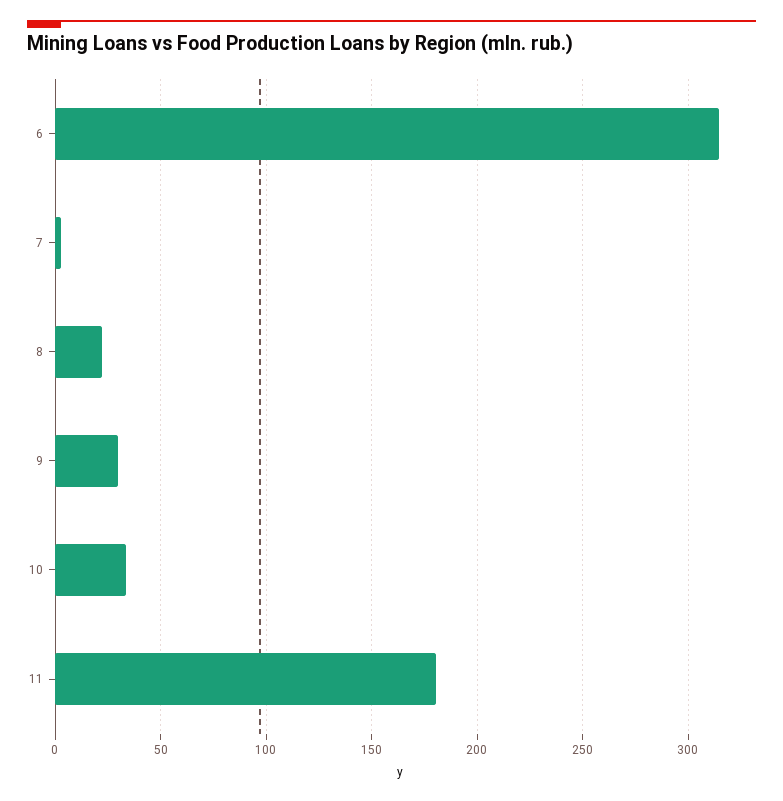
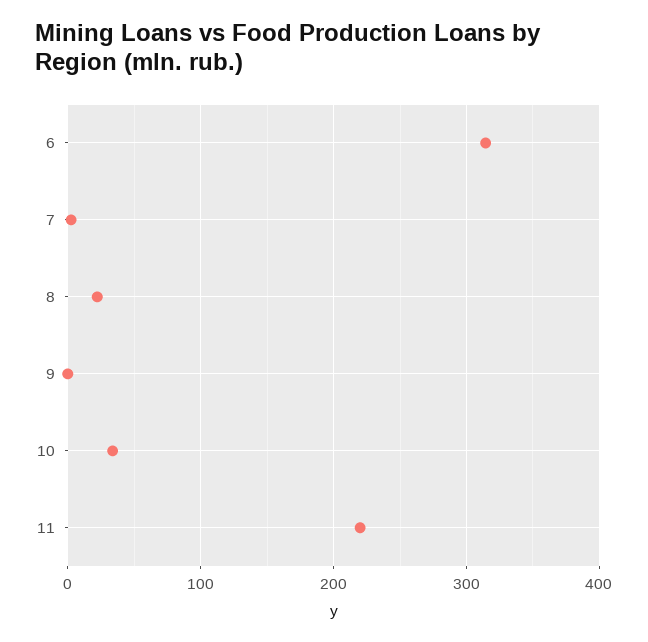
  {
    "6": 315,
    "7": 5,
    "8": 20,
-   "9": 30,
+   "9": 0,
    "10": 35,
-   "11": 180
+   "11": 220
  }

